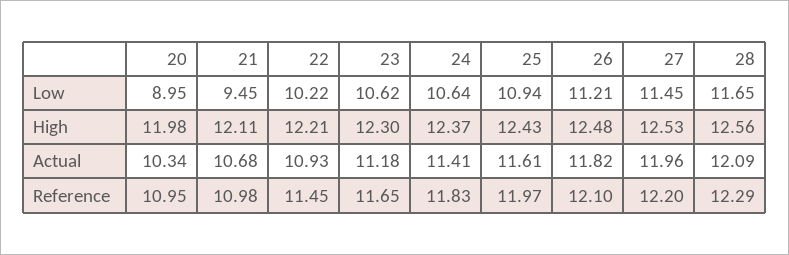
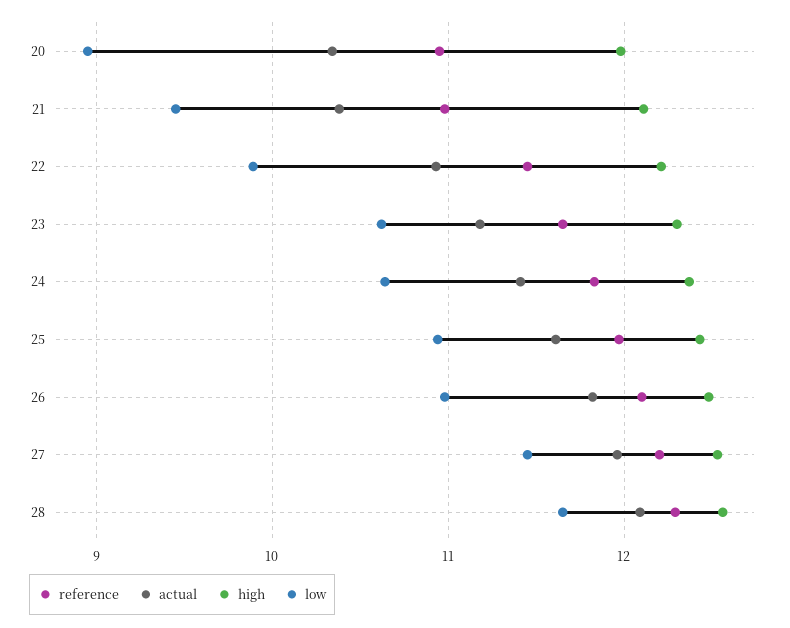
  {
    "Low": {
      "20": 8.95,
      "21": 9.45,
-     "22": 10.22,
+     "22": 9.9,
      "23": 10.62,
      "24": 10.64,
      "25": 10.94,
-     "26": 11.21,
+     "26": 11,
      "27": 11.45,
      "28": 11.65
    },
    "High": {
      "20": 11.98,
      "21": 12.11,
      "22": 12.21,
      "23": 12.3,
      "24": 12.37,
      "25": 12.43,
      "26": 12.48,
      "27": 12.53,
      "28": 12.56
    },
    "Actual": {
      "20": 10.34,
-     "21": 10.68,
+     "21": 10.4,
      "22": 10.93,
      "23": 11.18,
      "24": 11.41,
      "25": 11.61,
      "26": 11.82,
      "27": 11.96,
      "28": 12.09
    },
    "Reference": {
      "20": 10.95,
      "21": 10.98,
      "22": 11.45,
      "23": 11.65,
      "24": 11.83,
      "25": 11.97,
      "26": 12.1,
      "27": 12.2,
      "28": 12.29
    }
  }

